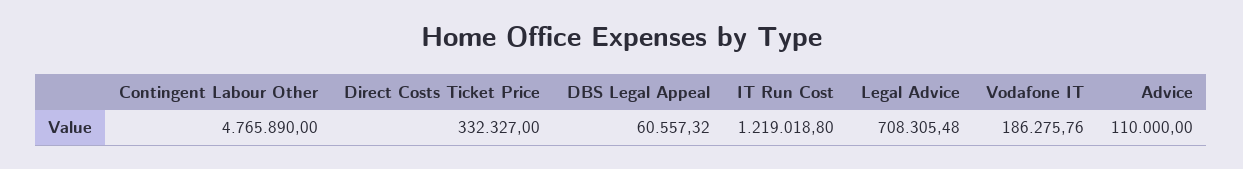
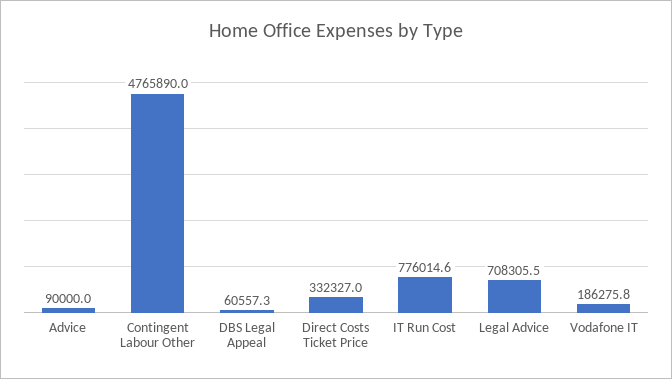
  {
    "Contingent Labour Other": 4765890,
    "Direct Costs Ticket Price": 332327,
    "DBS Legal Appeal": 60557.32,
-   "IT Run Cost": 1219018.8,
+   "IT Run Cost": 776014.6,
    "Legal Advice": 708305.48,
    "Vodafone IT": 186275.76,
-   "Advice": 110000
+   "Advice": 90000
  }

